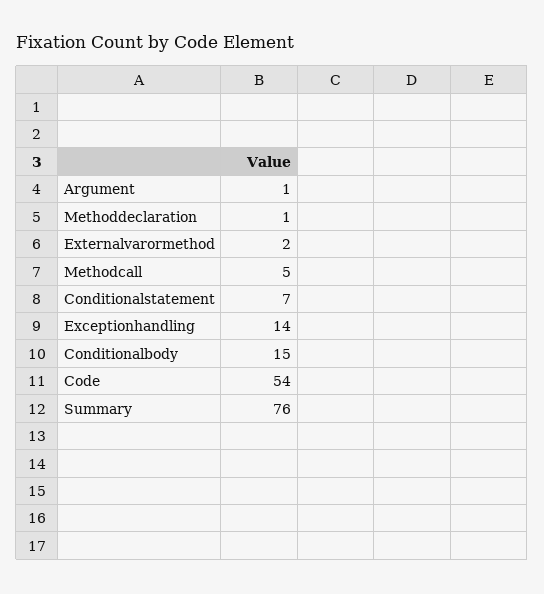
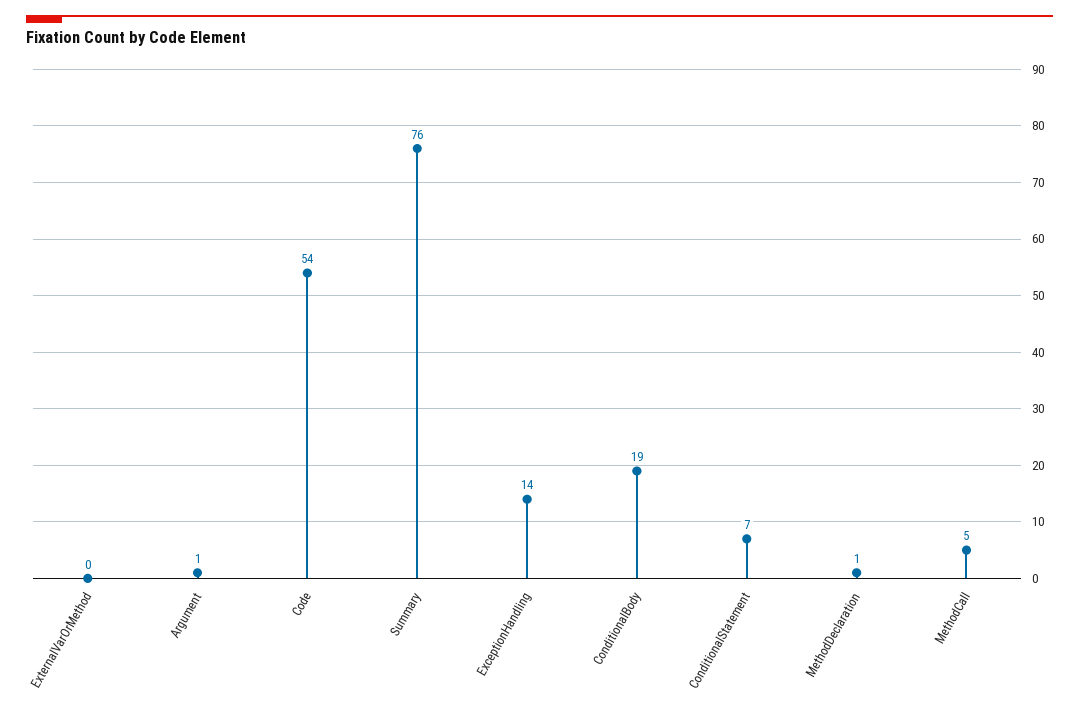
  {
    "Argument": 1,
    "Methoddeclaration": 1,
-   "Externalvarormethod": 2,
+   "Externalvarormethod": 0,
    "Methodcall": 5,
    "Conditionalstatement": 7,
    "Exceptionhandling": 14,
-   "Conditionalbody": 15,
+   "Conditionalbody": 19,
    "Code": 54,
    "Summary": 76
  }

